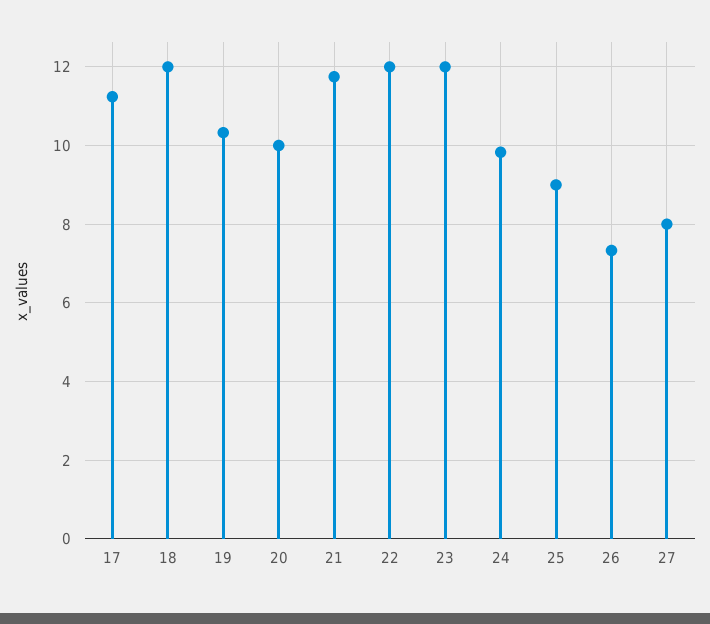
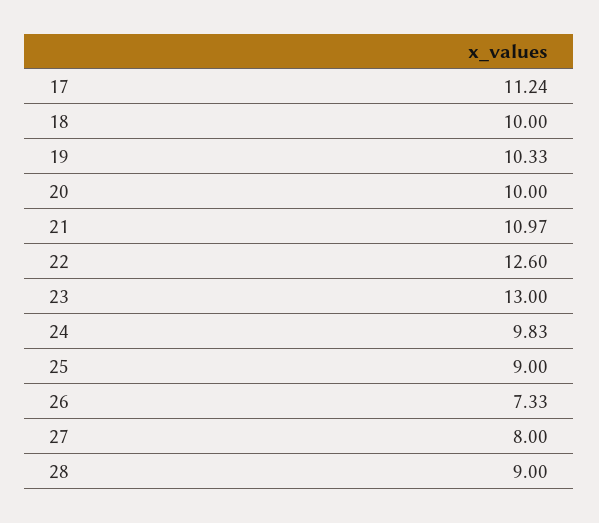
  {
    "17": 11.24,
-   "18": 12,
+   "18": 10,
    "19": 10.33,
    "20": 10,
-   "21": 11.8,
+   "21": 10.97,
-   "22": 12,
+   "22": 12.6,
-   "23": 12,
+   "23": 13,
    "24": 9.83,
    "25": 9,
    "26": 7.33,
-   "27": 8
+   "27": 8,
+   "28": 9
  }

